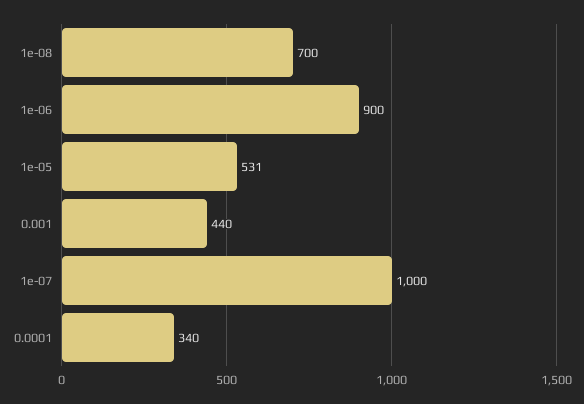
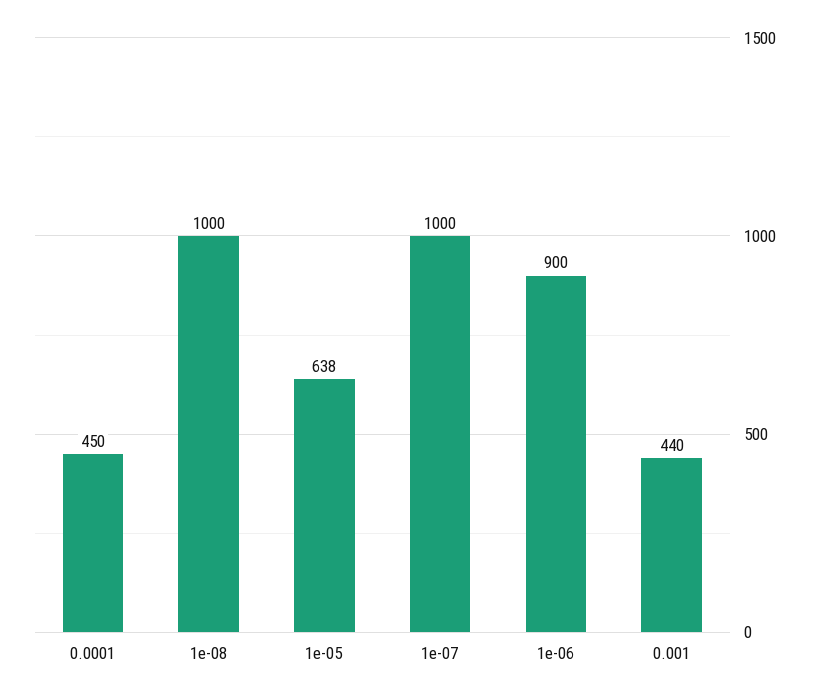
  {
-   "1e-08": 700,
+   "1e-08": 1000,
    "1e-06": 900,
-   "1e-05": 531,
+   "1e-05": 638,
    "0.001": 440,
    "1e-07": 1000,
-   "0.0001": 340
+   "0.0001": 450
  }

